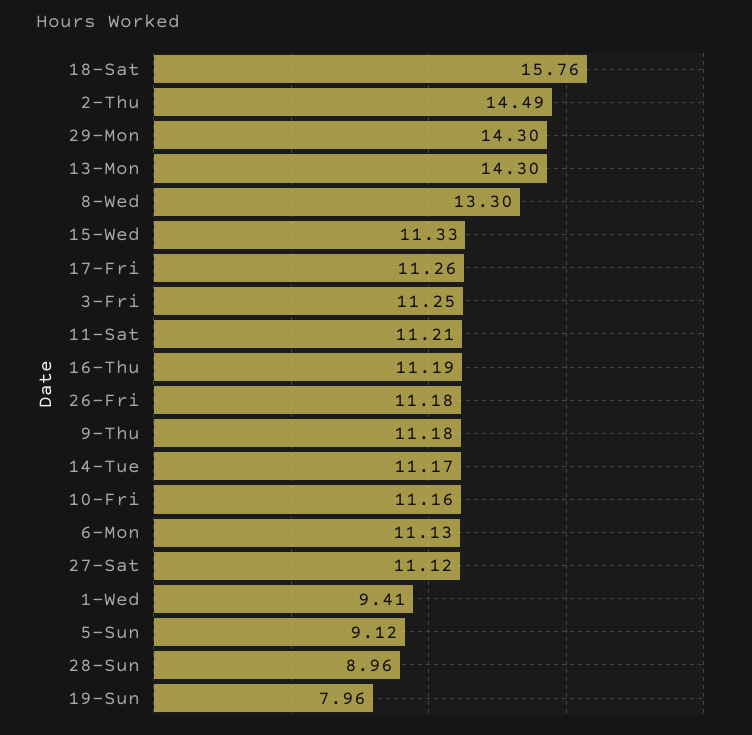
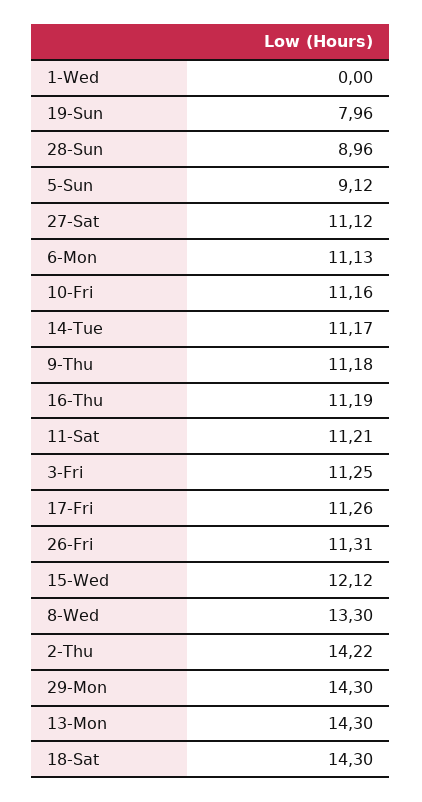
  {
-   "18-Sat": 15.76,
+   "18-Sat": 14.3,
-   "2-Thu": 14.49,
+   "2-Thu": 14.22,
    "29-Mon": 14.3,
    "13-Mon": 14.3,
    "8-Wed": 13.3,
-   "15-Wed": 11.33,
+   "15-Wed": 12.12,
    "17-Fri": 11.26,
    "3-Fri": 11.25,
    "11-Sat": 11.21,
    "16-Thu": 11.19,
-   "26-Fri": 11.18,
+   "26-Fri": 11.31,
    "9-Thu": 11.18,
    "14-Tue": 11.17,
    "10-Fri": 11.16,
    "6-Mon": 11.13,
    "27-Sat": 11.12,
-   "1-Wed": 9.41,
+   "1-Wed": 0,
    "5-Sun": 9.12,
    "28-Sun": 8.96,
    "19-Sun": 7.96
  }

